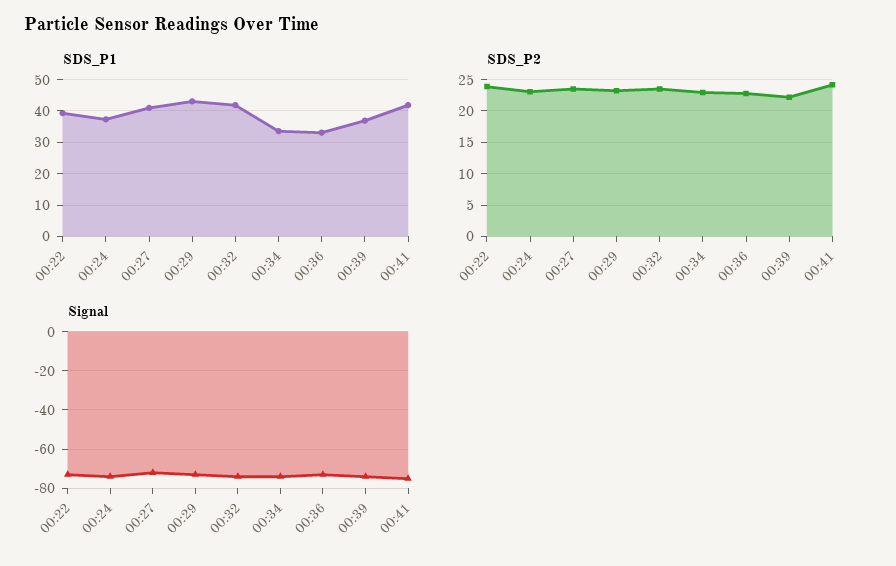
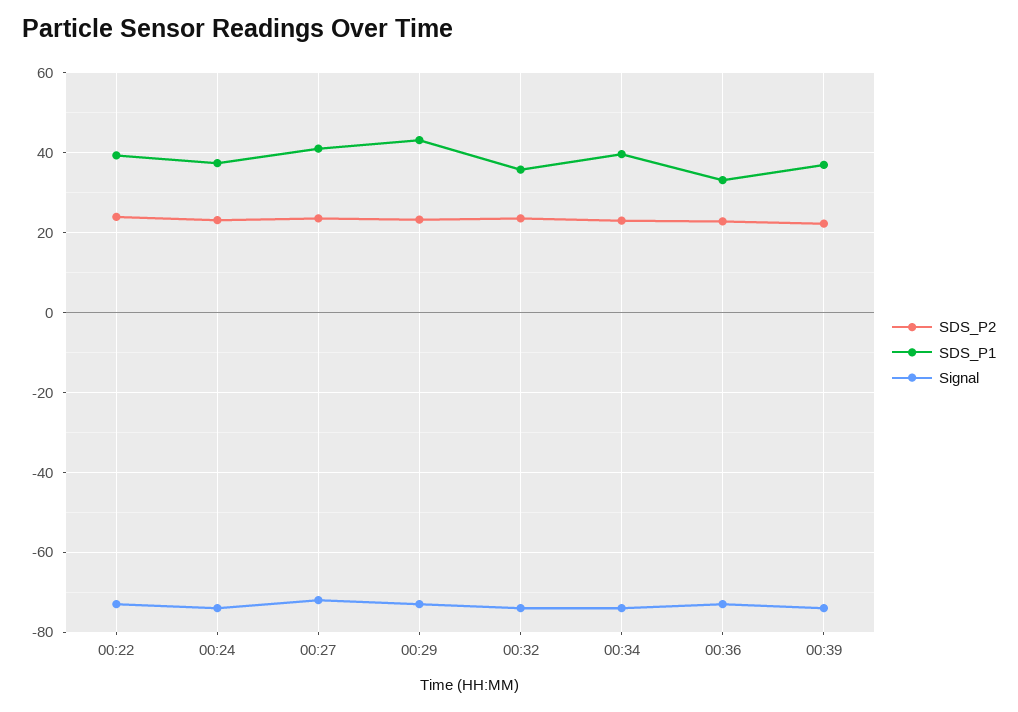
  {
    "SDS_P1": {
      "00:22": 40,
      "00:24": 38,
      "00:27": 40,
      "00:29": 44,
-     "00:32": 42,
+     "00:32": 36,
-     "00:34": 34,
+     "00:34": 40,
      "00:36": 34,
-     "00:39": 36,
+     "00:39": 36
-     "00:41": 42
    },
    "SDS_P2": {
      "00:22": 24,
      "00:24": 23,
      "00:27": 24,
      "00:29": 23,
      "00:32": 24,
      "00:34": 23,
      "00:36": 23,
-     "00:39": 22,
+     "00:39": 22
-     "00:41": 24
    },
    "Signal": {
      "00:22": -74,
      "00:24": -74,
      "00:27": -72,
      "00:29": -74,
      "00:32": -74,
      "00:34": -74,
      "00:36": -74,
-     "00:39": -74,
+     "00:39": -74
-     "00:41": -75
    }
  }

